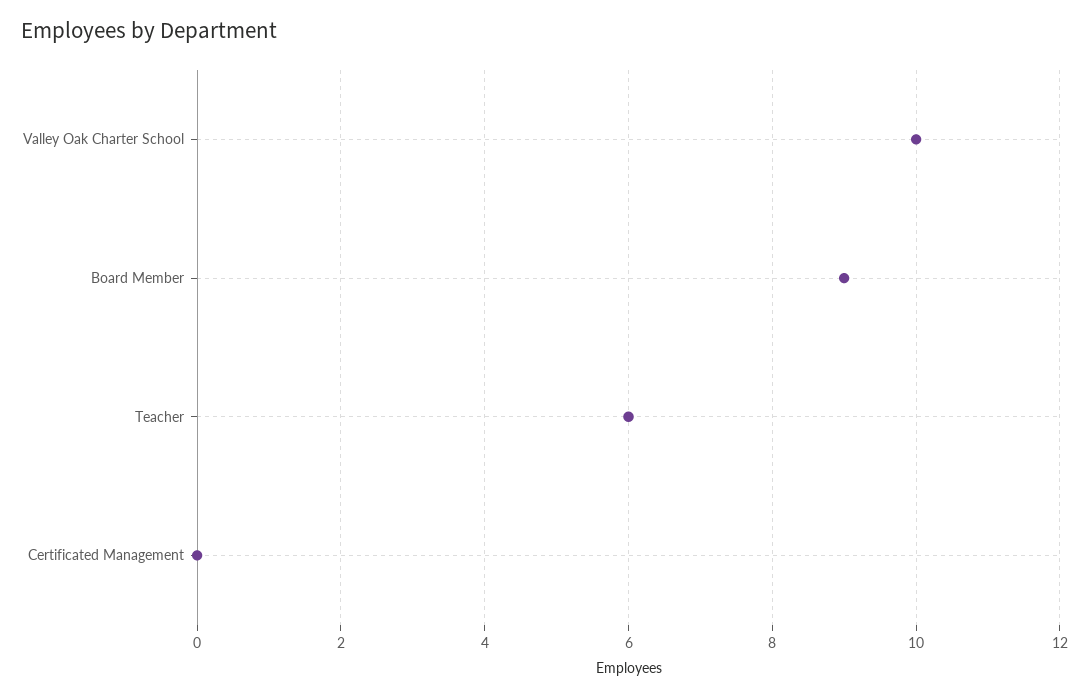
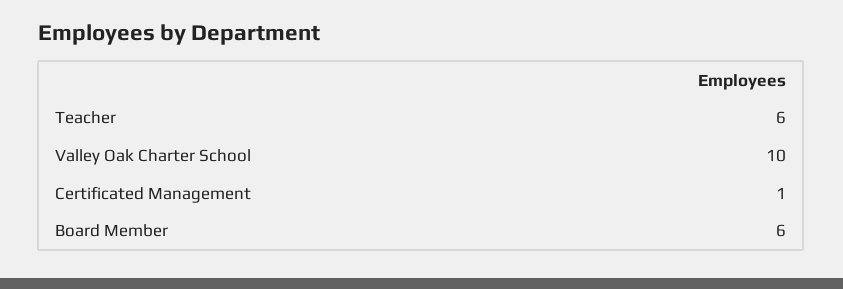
  {
    "Valley Oak Charter School": 10,
-   "Board Member": 9,
+   "Board Member": 6,
    "Teacher": 6,
-   "Certificated Management": 0
+   "Certificated Management": 1
  }

